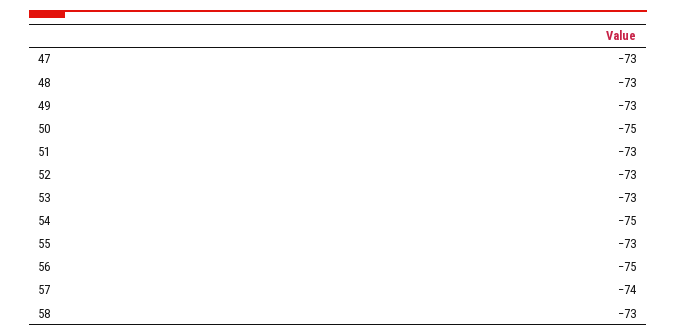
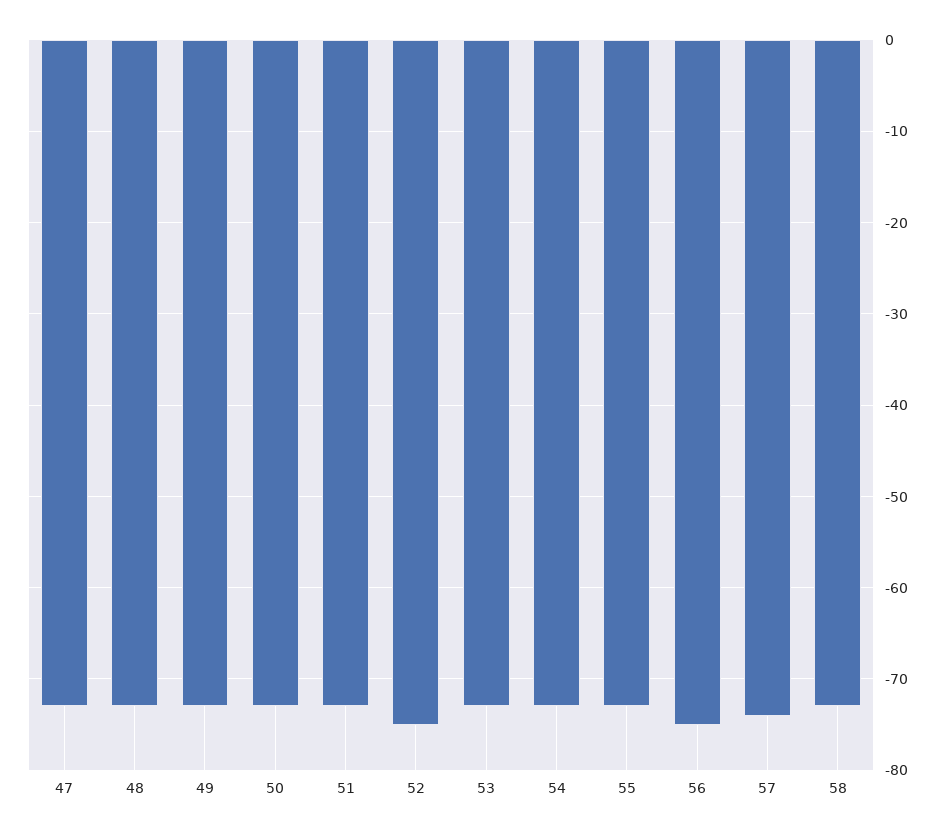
  {
    "47": -73,
    "48": -73,
    "49": -73,
-   "50": -75,
+   "50": -73,
    "51": -73,
-   "52": -73,
+   "52": -75,
    "53": -73,
-   "54": -75,
+   "54": -73,
    "55": -73,
    "56": -75,
    "57": -74,
    "58": -73
  }

